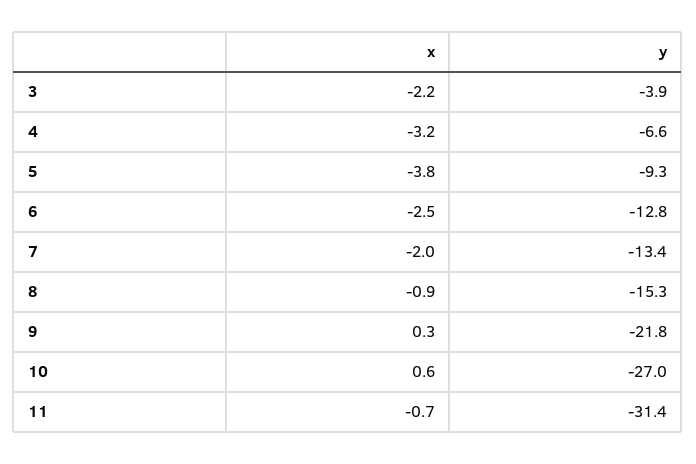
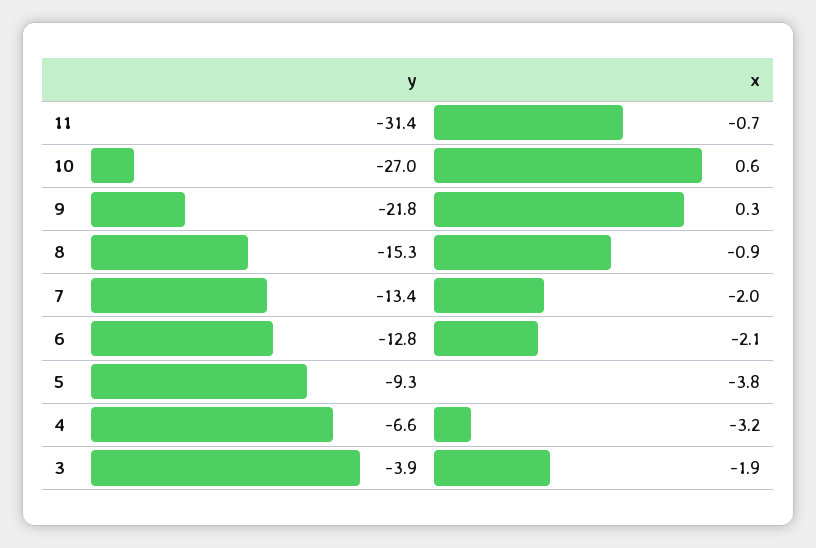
  {
    "x": {
-     "3": -2.2,
+     "3": -1.9,
      "4": -3.2,
      "5": -3.8,
-     "6": -2.5,
+     "6": -2.1,
      "7": -2,
      "8": -0.9,
      "9": 0.3,
      "10": 0.6,
      "11": -0.7
    },
    "y": {
      "3": -3.9,
      "4": -6.6,
      "5": -9.3,
      "6": -12.8,
      "7": -13.4,
      "8": -15.3,
      "9": -21.8,
      "10": -27,
      "11": -31.4
    }
  }

